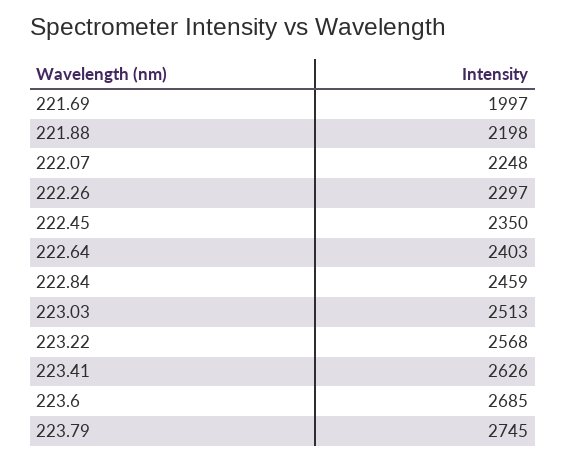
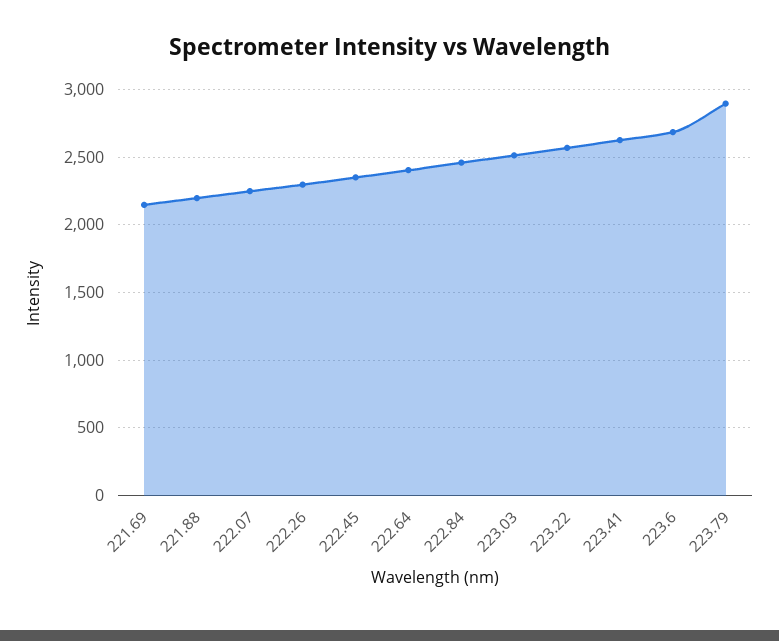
  {
-   "221.69": 1997,
+   "221.69": 2150,
    "221.88": 2198,
    "222.07": 2248,
    "222.26": 2297,
    "222.45": 2350,
    "222.64": 2403,
    "222.84": 2459,
    "223.03": 2513,
    "223.22": 2568,
    "223.41": 2626,
    "223.6": 2685,
-   "223.79": 2745
+   "223.79": 2900
  }

